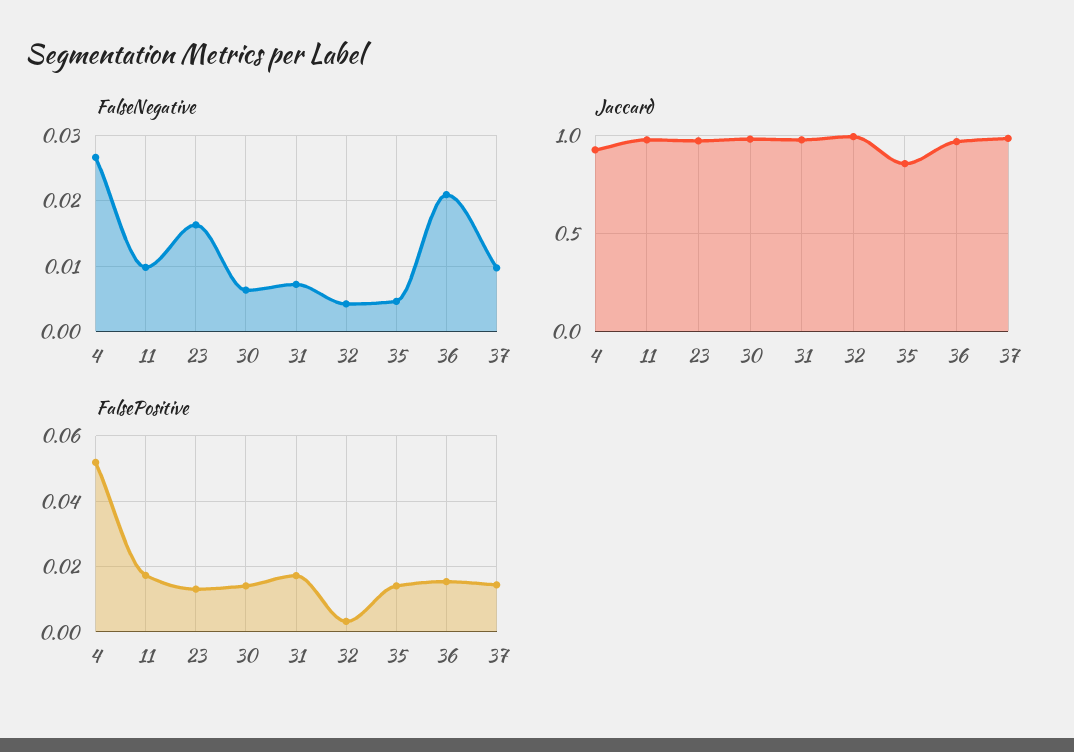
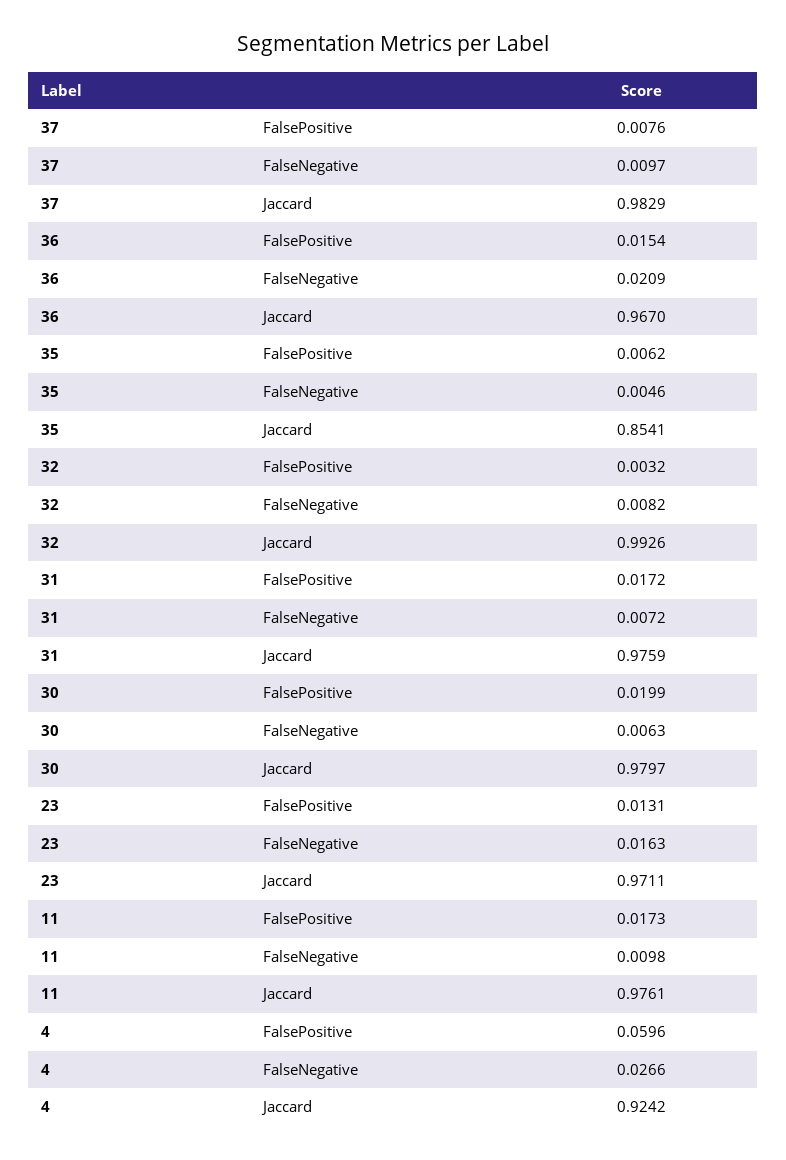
  {
    "FalseNegative": {
      "4": 0.0266,
      "11": 0.0098,
      "23": 0.0163,
      "30": 0.0063,
      "31": 0.0072,
-     "32": 0.004,
+     "32": 0.0082,
      "35": 0.0046,
      "36": 0.0209,
      "37": 0.0097
    },
    "Jaccard": {
      "4": 0.9242,
      "11": 0.9761,
      "23": 0.9711,
      "30": 0.9797,
      "31": 0.9759,
      "32": 0.9926,
      "35": 0.8541,
      "36": 0.967,
      "37": 0.9829
    },
    "FalsePositive": {
-     "4": 0.052,
+     "4": 0.0596,
      "11": 0.0173,
      "23": 0.0131,
-     "30": 0.014,
+     "30": 0.0199,
      "31": 0.0172,
      "32": 0.0032,
-     "35": 0.014,
+     "35": 0.0062,
      "36": 0.0154,
-     "37": 0.014
+     "37": 0.0076
    }
  }

